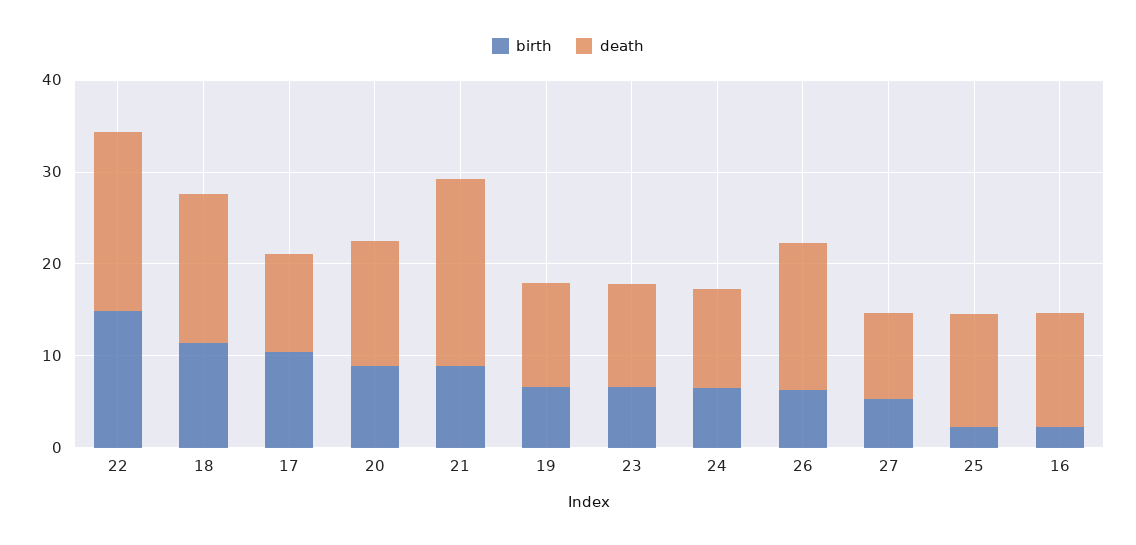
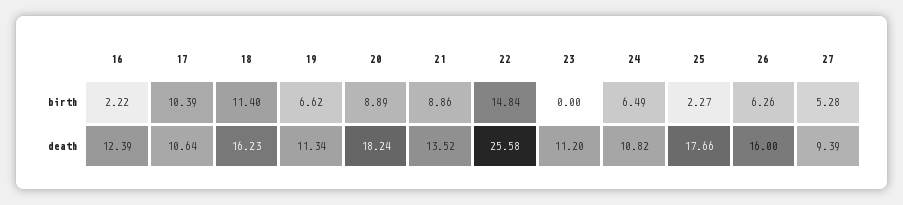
  {
    "birth": {
      "22": 14.84,
      "18": 11.4,
      "17": 10.39,
      "20": 8.89,
      "21": 8.86,
      "19": 6.62,
-     "23": 6,
+     "23": 0,
      "24": 6.49,
      "26": 6.26,
      "27": 5.28,
      "25": 2.27,
      "16": 2.22
    },
    "death": {
-     "22": 20,
+     "22": 25.58,
      "18": 16.23,
      "17": 10.64,
-     "20": 14,
+     "20": 18.24,
-     "21": 20,
+     "21": 13.52,
      "19": 11.34,
      "23": 11.2,
      "24": 10.82,
      "26": 16,
      "27": 9.39,
-     "25": 12,
+     "25": 17.66,
      "16": 12.39
    }
  }

